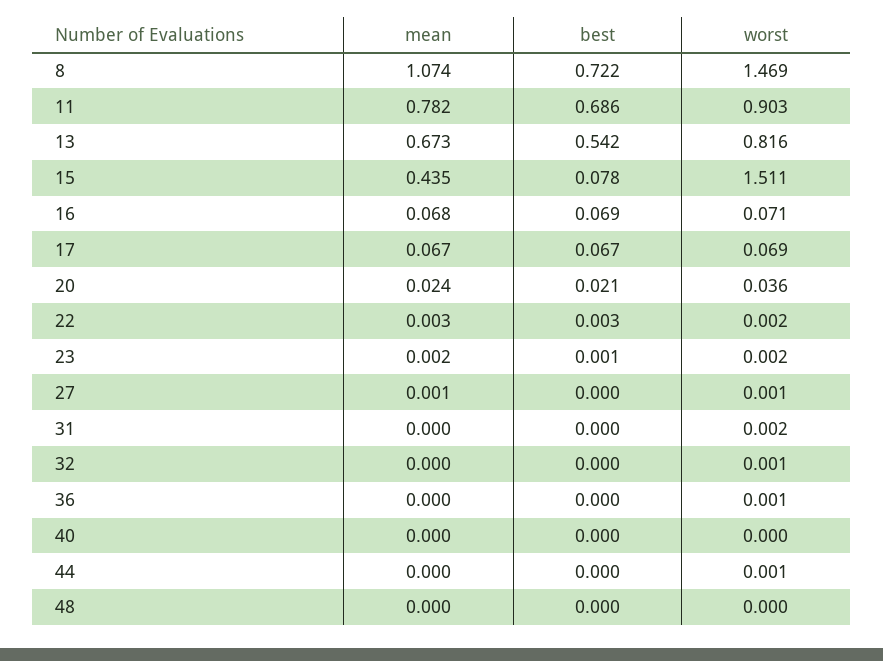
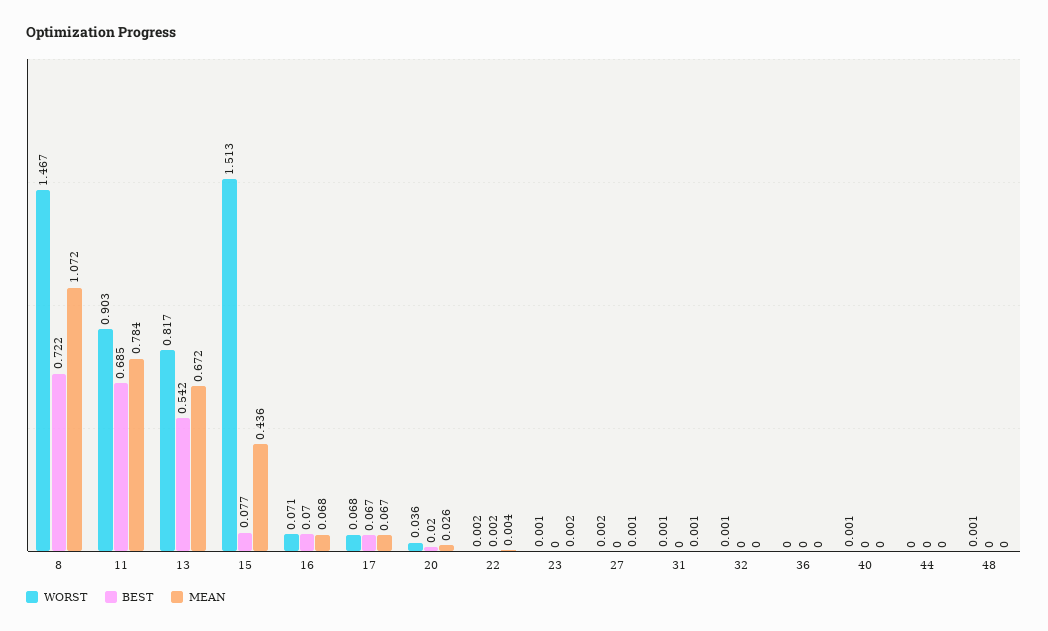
  {
    "mean": {
-     "8": 1.074,
+     "8": 1.072,
-     "11": 0.782,
+     "11": 0.784,
-     "13": 0.673,
+     "13": 0.672,
-     "15": 0.435,
+     "15": 0.436,
      "16": 0.068,
      "17": 0.067,
-     "20": 0.024,
+     "20": 0.026,
-     "22": 0.003,
+     "22": 0.004,
      "23": 0.002,
      "27": 0.001,
-     "31": 0,
+     "31": 0.001,
      "32": 0,
      "36": 0,
      "40": 0,
      "44": 0,
      "48": 0
    },
    "best": {
      "8": 0.722,
-     "11": 0.686,
+     "11": 0.685,
      "13": 0.542,
-     "15": 0.078,
+     "15": 0.077,
-     "16": 0.069,
+     "16": 0.07,
      "17": 0.067,
-     "20": 0.021,
+     "20": 0.02,
-     "22": 0.003,
+     "22": 0.002,
-     "23": 0.001,
+     "23": 0,
      "27": 0,
      "31": 0,
      "32": 0,
      "36": 0,
      "40": 0,
      "44": 0,
      "48": 0
    },
    "worst": {
-     "8": 1.469,
+     "8": 1.467,
      "11": 0.903,
-     "13": 0.816,
+     "13": 0.817,
-     "15": 1.511,
+     "15": 1.513,
      "16": 0.071,
-     "17": 0.069,
+     "17": 0.068,
      "20": 0.036,
      "22": 0.002,
-     "23": 0.002,
+     "23": 0.001,
-     "27": 0.001,
+     "27": 0.002,
-     "31": 0.002,
+     "31": 0.001,
      "32": 0.001,
-     "36": 0.001,
+     "36": 0,
-     "40": 0,
+     "40": 0.001,
-     "44": 0.001,
+     "44": 0,
-     "48": 0
+     "48": 0.001
    }
  }

